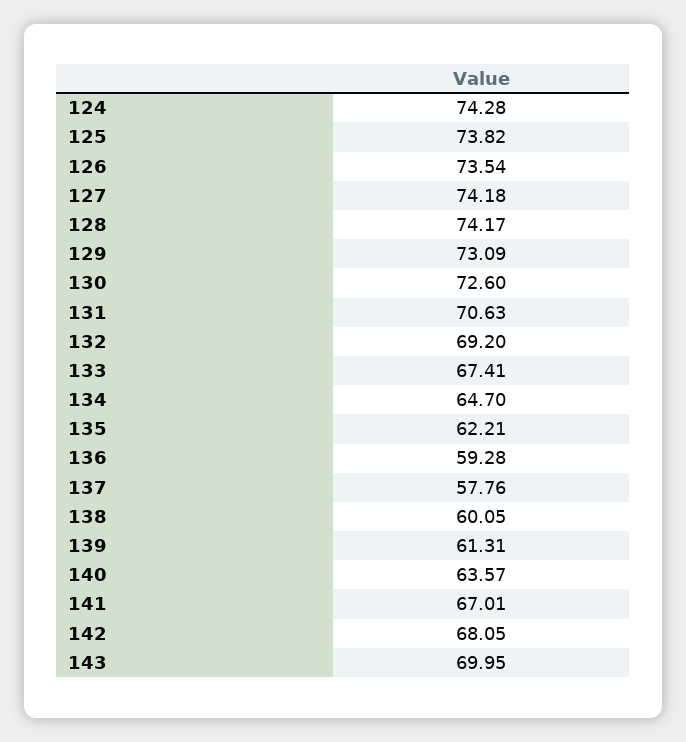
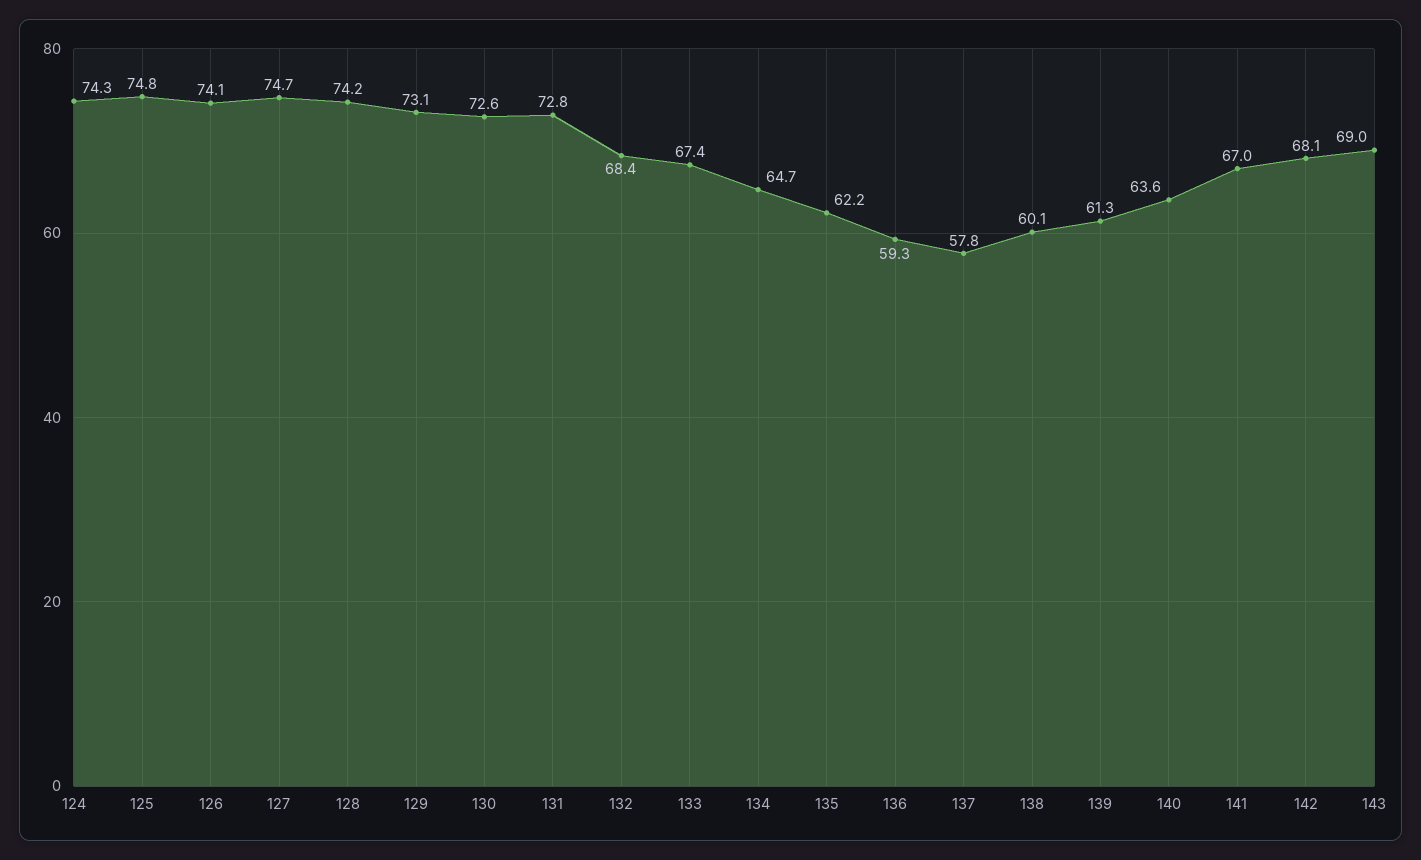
  {
    "124": 74.28,
-   "125": 73.82,
+   "125": 74.8,
-   "126": 73.54,
+   "126": 74.1,
-   "127": 74.18,
+   "127": 74.7,
    "128": 74.17,
    "129": 73.09,
    "130": 72.6,
-   "131": 70.63,
+   "131": 72.8,
-   "132": 69.2,
+   "132": 68.4,
    "133": 67.41,
    "134": 64.7,
    "135": 62.21,
    "136": 59.28,
    "137": 57.76,
    "138": 60.05,
    "139": 61.31,
    "140": 63.57,
    "141": 67.01,
    "142": 68.05,
-   "143": 69.95
+   "143": 69
  }

